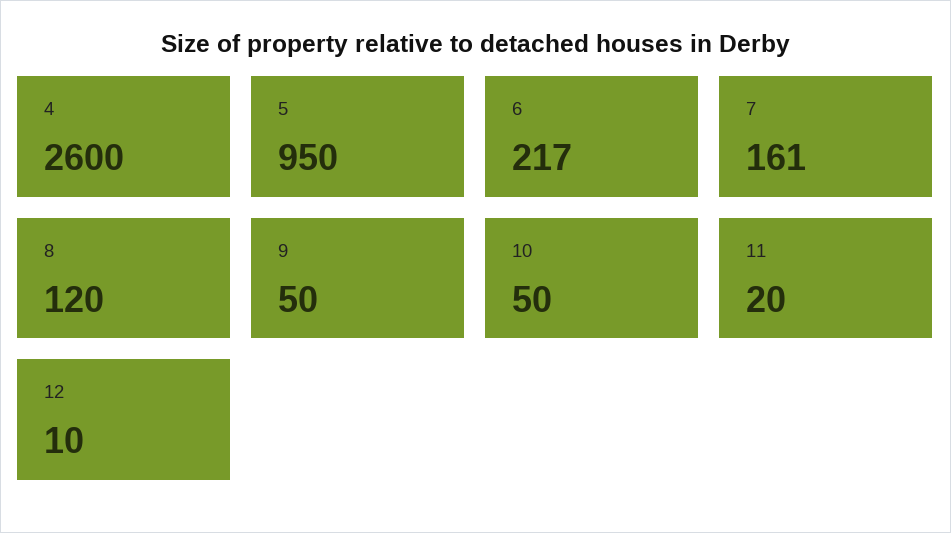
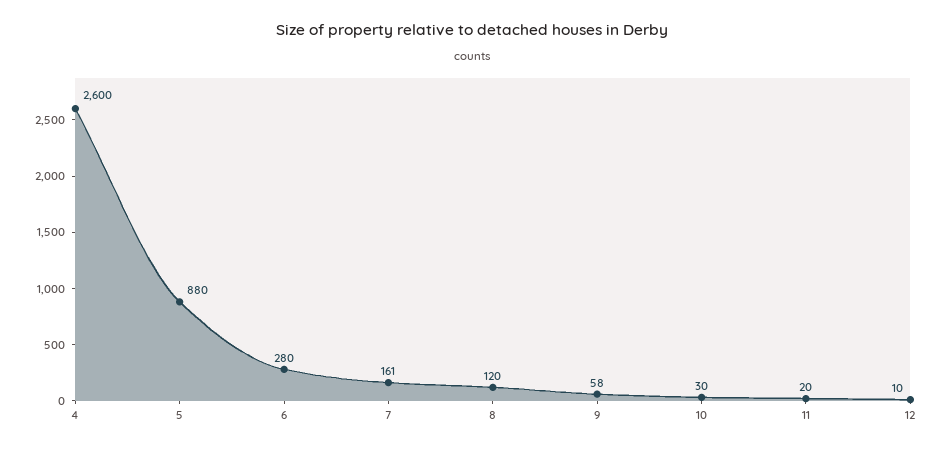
  {
    "4": 2600,
-   "5": 950,
+   "5": 880,
-   "6": 217,
+   "6": 280,
    "7": 161,
    "8": 120,
-   "9": 50,
+   "9": 58,
-   "10": 50,
+   "10": 30,
    "11": 20,
    "12": 10
  }

